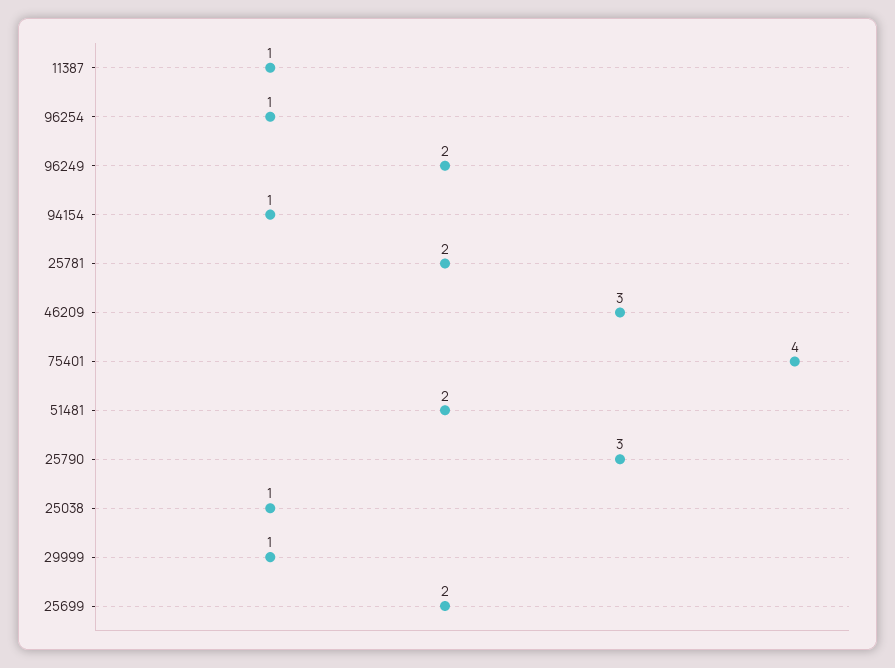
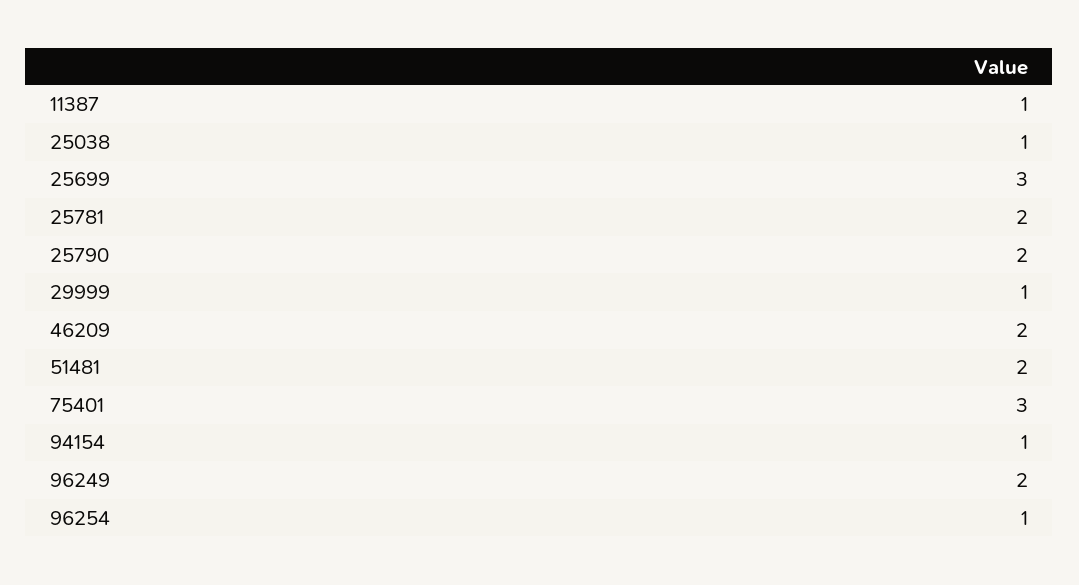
  {
    "11387": 1,
    "96254": 1,
    "96249": 2,
    "94154": 1,
    "25781": 2,
-   "46209": 3,
+   "46209": 2,
-   "75401": 4,
+   "75401": 3,
    "51481": 2,
-   "25790": 3,
+   "25790": 2,
    "25038": 1,
    "29999": 1,
-   "25699": 2
+   "25699": 3
  }

